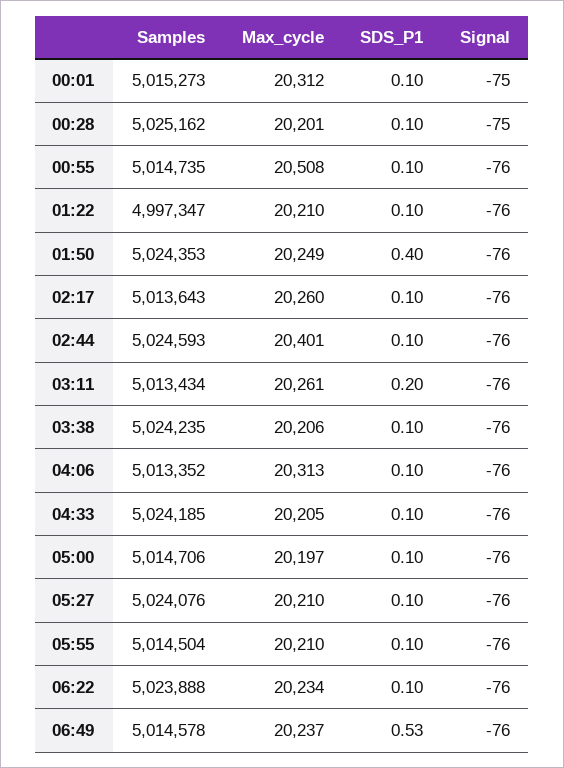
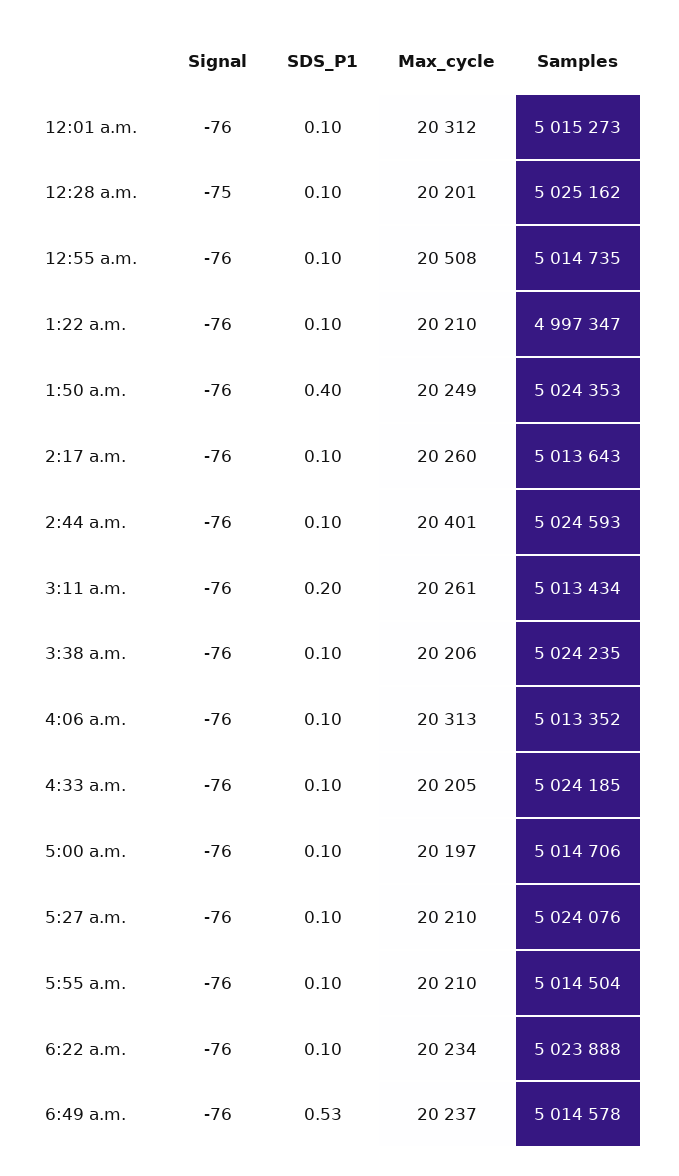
  {
    "Samples": {
      "00:01": 5015273,
      "00:28": 5025162,
      "00:55": 5014735,
      "01:22": 4997347,
      "01:50": 5024353,
      "02:17": 5013643,
      "02:44": 5024593,
      "03:11": 5013434,
      "03:38": 5024235,
      "04:06": 5013352,
      "04:33": 5024185,
      "05:00": 5014706,
      "05:27": 5024076,
      "05:55": 5014504,
      "06:22": 5023888,
      "06:49": 5014578
    },
    "Max_cycle": {
      "00:01": 20312,
      "00:28": 20201,
      "00:55": 20508,
      "01:22": 20210,
      "01:50": 20249,
      "02:17": 20260,
      "02:44": 20401,
      "03:11": 20261,
      "03:38": 20206,
      "04:06": 20313,
      "04:33": 20205,
      "05:00": 20197,
      "05:27": 20210,
      "05:55": 20210,
      "06:22": 20234,
      "06:49": 20237
    },
    "SDS_P1": {
      "00:01": 0.1,
      "00:28": 0.1,
      "00:55": 0.1,
      "01:22": 0.1,
      "01:50": 0.4,
      "02:17": 0.1,
      "02:44": 0.1,
      "03:11": 0.2,
      "03:38": 0.1,
      "04:06": 0.1,
      "04:33": 0.1,
      "05:00": 0.1,
      "05:27": 0.1,
      "05:55": 0.1,
      "06:22": 0.1,
      "06:49": 0.53
    },
    "Signal": {
-     "00:01": -75,
+     "00:01": -76,
      "00:28": -75,
      "00:55": -76,
      "01:22": -76,
      "01:50": -76,
      "02:17": -76,
      "02:44": -76,
      "03:11": -76,
      "03:38": -76,
      "04:06": -76,
      "04:33": -76,
      "05:00": -76,
      "05:27": -76,
      "05:55": -76,
      "06:22": -76,
      "06:49": -76
    }
  }

